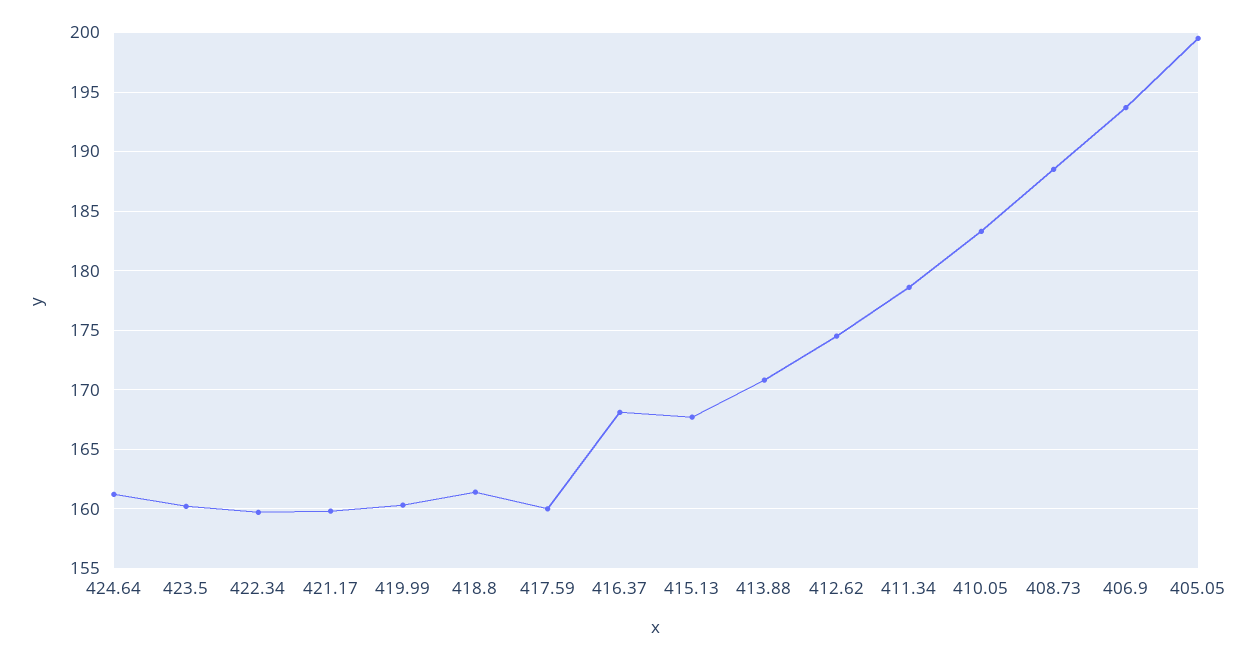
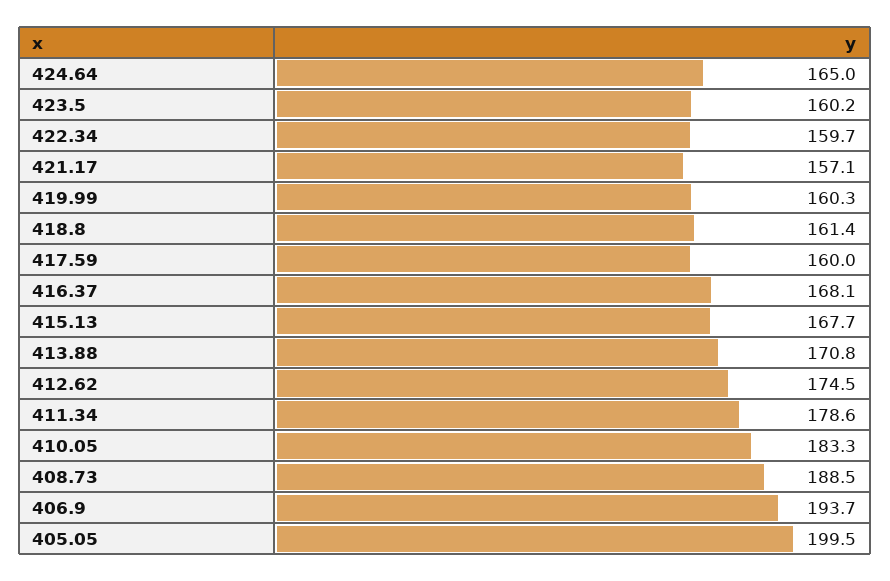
  {
-   "424.64": 161,
+   "424.64": 165,
    "423.5": 160.2,
    "422.34": 159.7,
-   "421.17": 160,
+   "421.17": 157.1,
    "419.99": 160.3,
    "418.8": 161.4,
    "417.59": 160,
    "416.37": 168.1,
    "415.13": 167.7,
    "413.88": 170.8,
    "412.62": 174.5,
    "411.34": 178.6,
    "410.05": 183.3,
    "408.73": 188.5,
    "406.9": 193.7,
    "405.05": 199.5
  }

